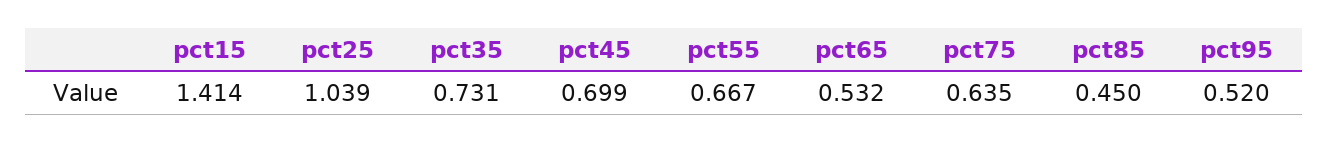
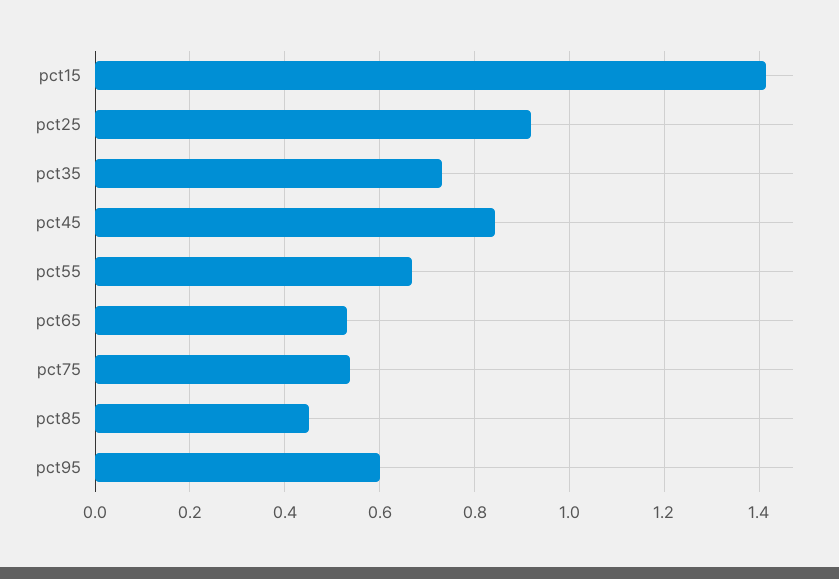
  {
    "pct15": 1.414,
-   "pct25": 1.039,
+   "pct25": 0.92,
    "pct35": 0.731,
-   "pct45": 0.699,
+   "pct45": 0.84,
    "pct55": 0.667,
    "pct65": 0.532,
-   "pct75": 0.635,
+   "pct75": 0.54,
    "pct85": 0.45,
-   "pct95": 0.52
+   "pct95": 0.6
  }

